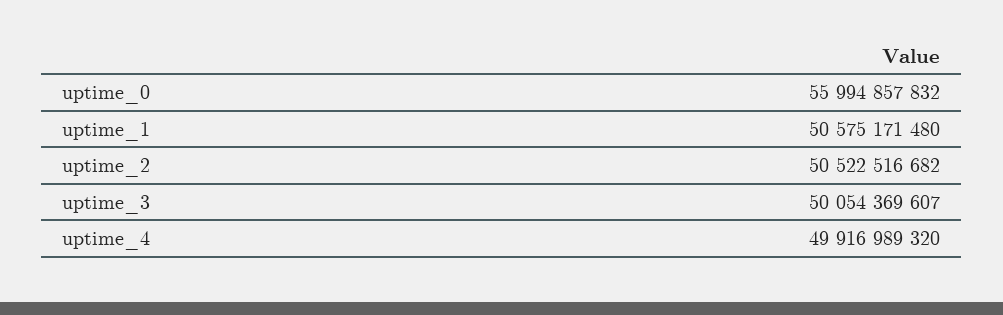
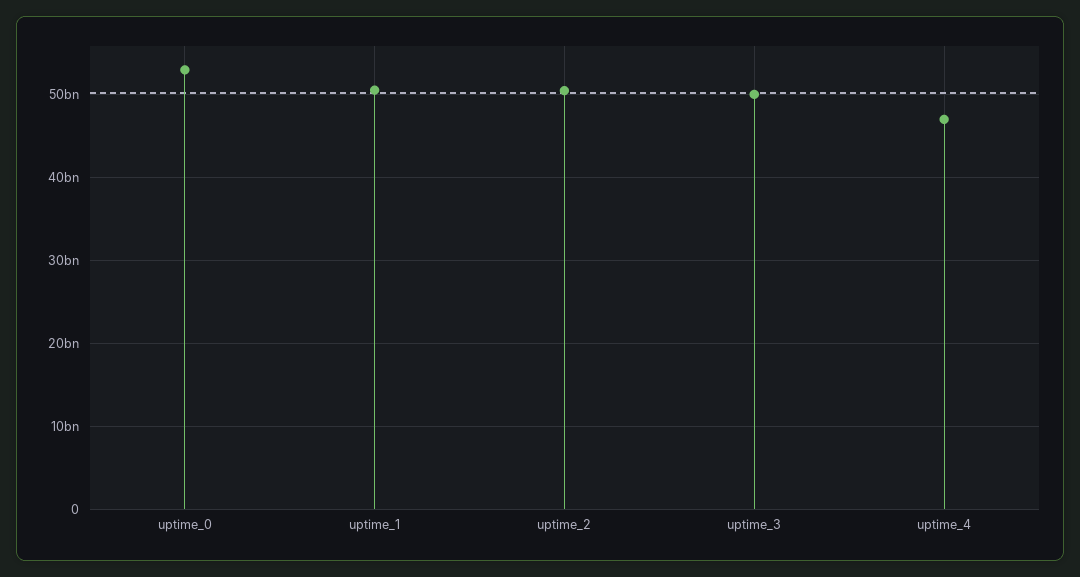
  {
-   "uptime_0": 55994857832,
+   "uptime_0": 53000000000,
    "uptime_1": 50575171480,
    "uptime_2": 50522516682,
    "uptime_3": 50054369607,
-   "uptime_4": 49916989320
+   "uptime_4": 47000000000
  }

